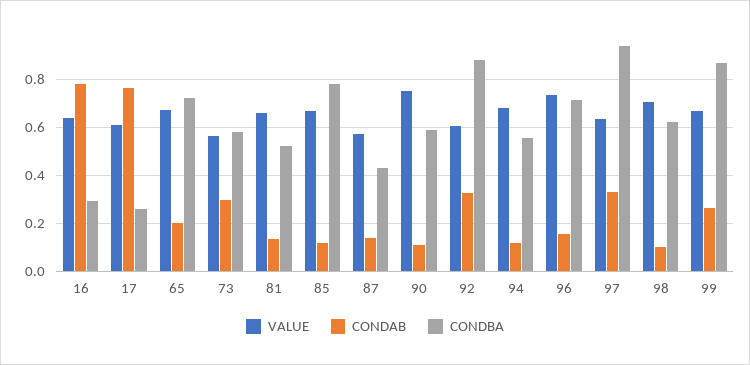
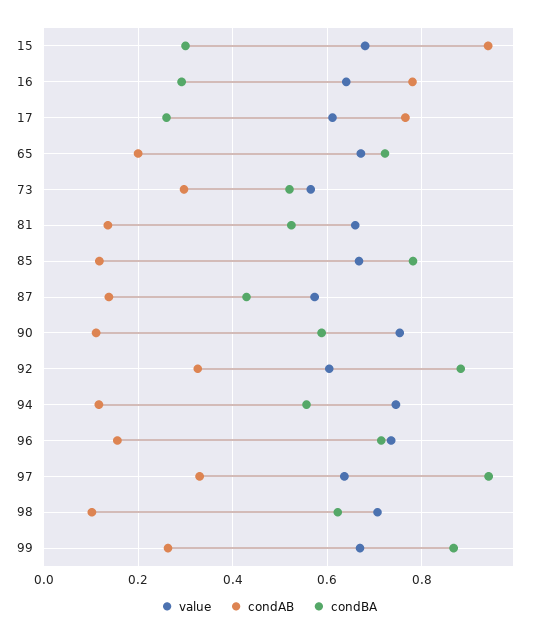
  {
    "VALUE": {
      "16": 0.64,
      "17": 0.62,
      "65": 0.68,
      "73": 0.56,
      "81": 0.66,
      "85": 0.66,
      "87": 0.58,
      "90": 0.76,
      "92": 0.6,
-     "94": 0.675,
+     "94": 0.74,
      "96": 0.74,
      "97": 0.64,
      "98": 0.7,
-     "99": 0.66
+     "99": 0.66,
+     "15": 0.68
    },
    "CONDAB": {
      "16": 0.78,
      "17": 0.76,
      "65": 0.2,
      "73": 0.3,
      "81": 0.14,
      "85": 0.12,
      "87": 0.14,
      "90": 0.12,
      "92": 0.32,
      "94": 0.12,
      "96": 0.16,
      "97": 0.34,
      "98": 0.1,
-     "99": 0.26
+     "99": 0.26,
+     "15": 0.94
    },
    "CONDBA": {
      "16": 0.3,
      "17": 0.26,
      "65": 0.72,
-     "73": 0.575,
+     "73": 0.52,
      "81": 0.52,
      "85": 0.78,
      "87": 0.42,
      "90": 0.58,
      "92": 0.88,
      "94": 0.56,
      "96": 0.72,
      "97": 0.94,
      "98": 0.62,
-     "99": 0.86
+     "99": 0.86,
+     "15": 0.3
    }
  }

